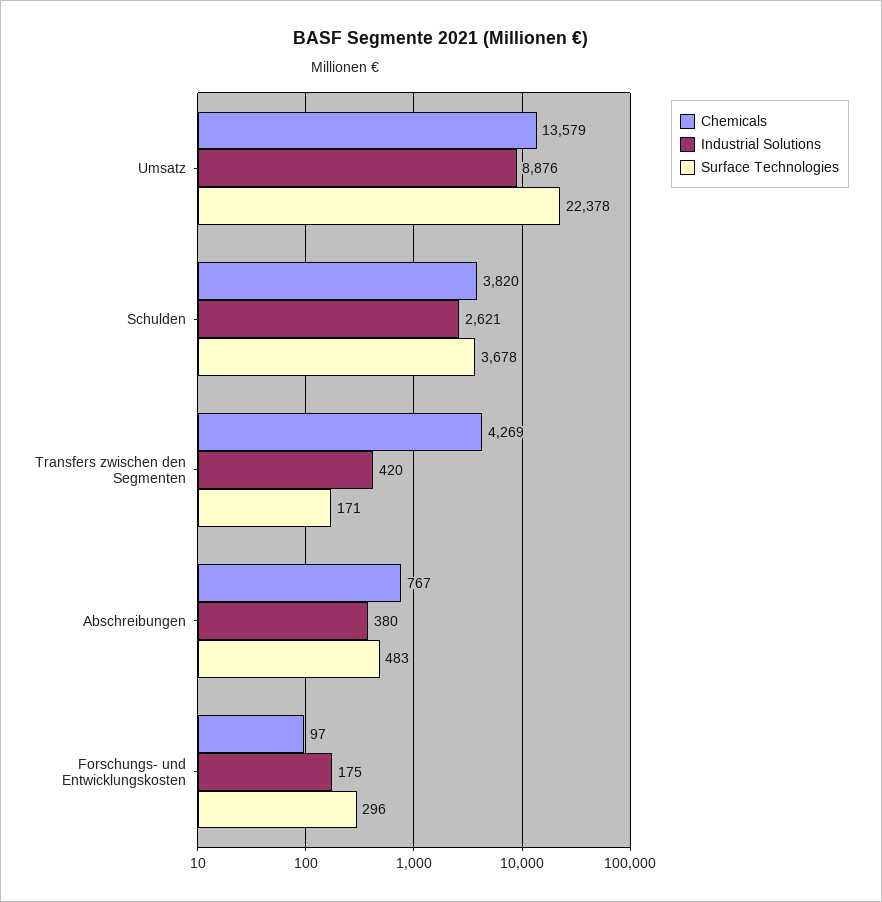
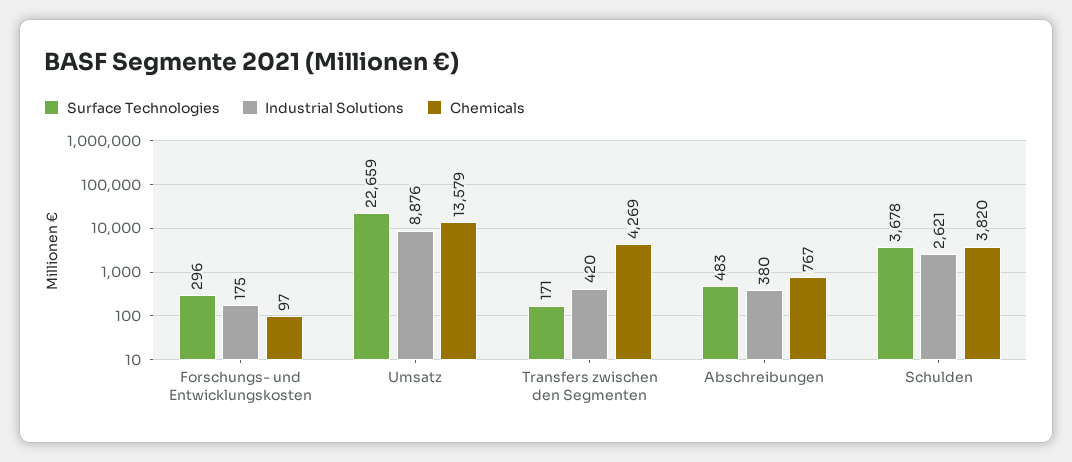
  {
    "Chemicals": {
      "Umsatz": 13579,
      "Schulden": 3820,
      "Transfers zwischen den Segmenten": 4269,
      "Abschreibungen": 767,
      "Forschungs- und Entwicklungskosten": 97
    },
    "Industrial Solutions": {
      "Umsatz": 8876,
      "Schulden": 2621,
      "Transfers zwischen den Segmenten": 420,
      "Abschreibungen": 380,
      "Forschungs- und Entwicklungskosten": 175
    },
    "Surface Technologies": {
-     "Umsatz": 22378,
+     "Umsatz": 22659,
      "Schulden": 3678,
      "Transfers zwischen den Segmenten": 171,
      "Abschreibungen": 483,
      "Forschungs- und Entwicklungskosten": 296
    }
  }

